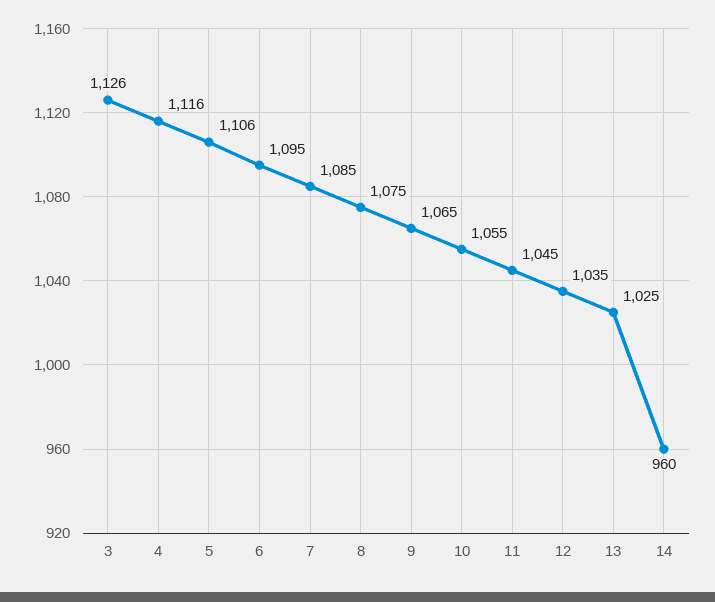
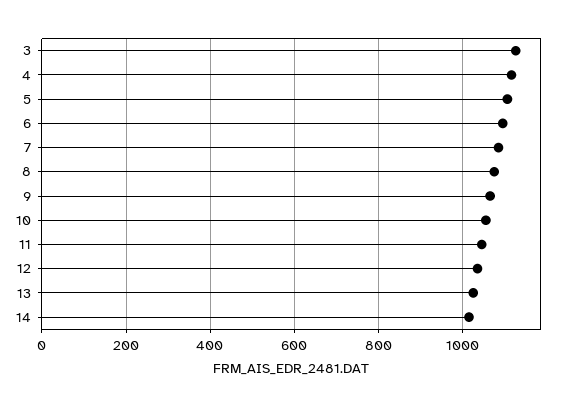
  {
    "3": 1126,
    "4": 1116,
    "5": 1106,
    "6": 1095,
    "7": 1085,
    "8": 1075,
    "9": 1065,
    "10": 1055,
    "11": 1045,
    "12": 1035,
    "13": 1025,
-   "14": 960
+   "14": 1020
  }

